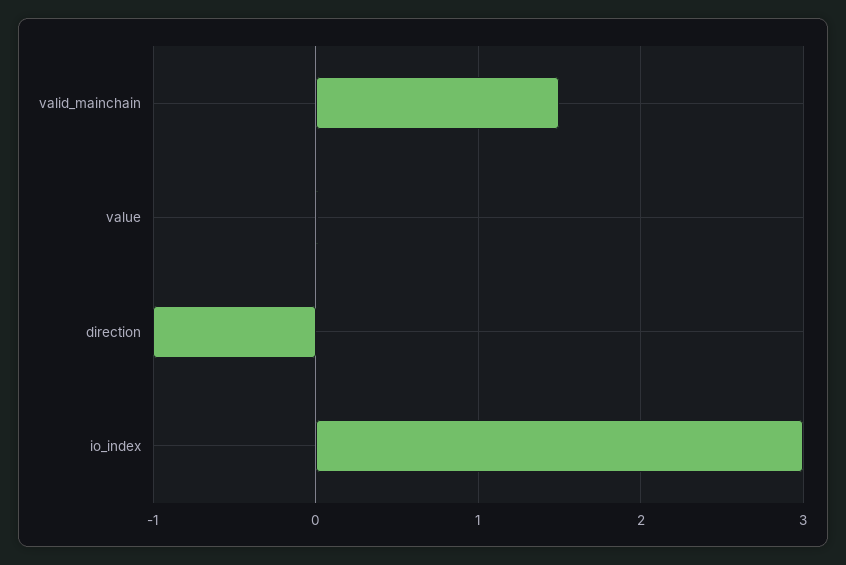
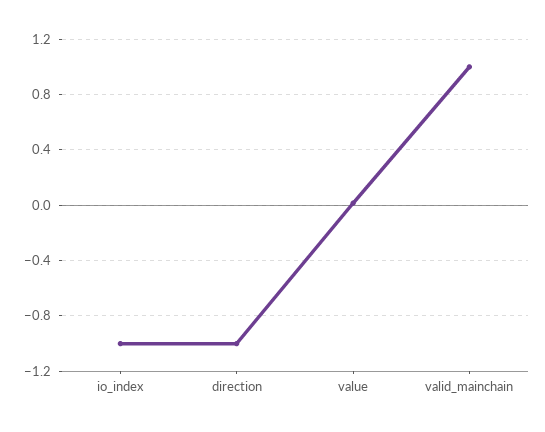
  {
-   "valid_mainchain": 1.5,
+   "valid_mainchain": 1,
    "value": 0,
    "direction": -1,
-   "io_index": 3
+   "io_index": -1
  }

